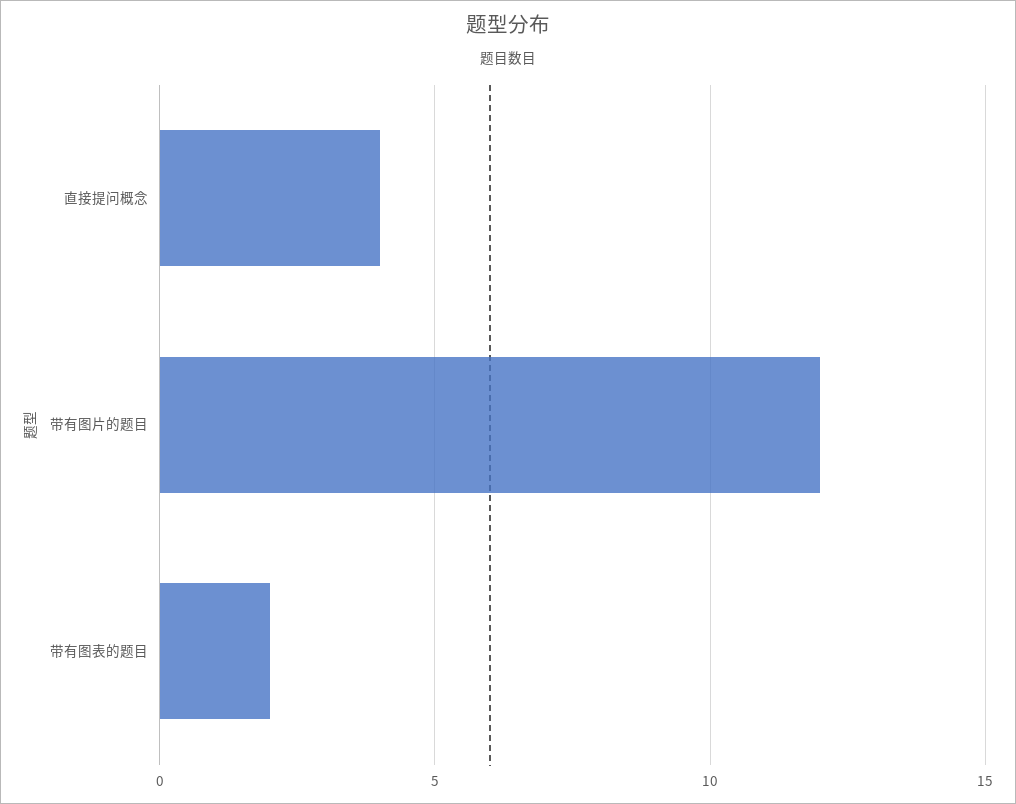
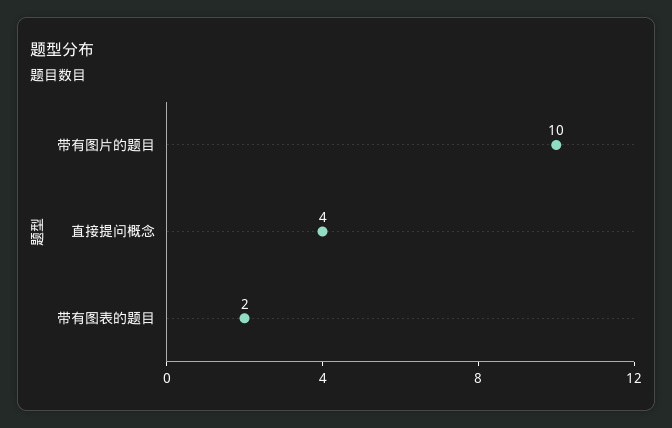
  {
    "直接提问概念": 4,
-   "带有图片的题目": 12,
+   "带有图片的题目": 10,
    "带有图表的题目": 2
  }

